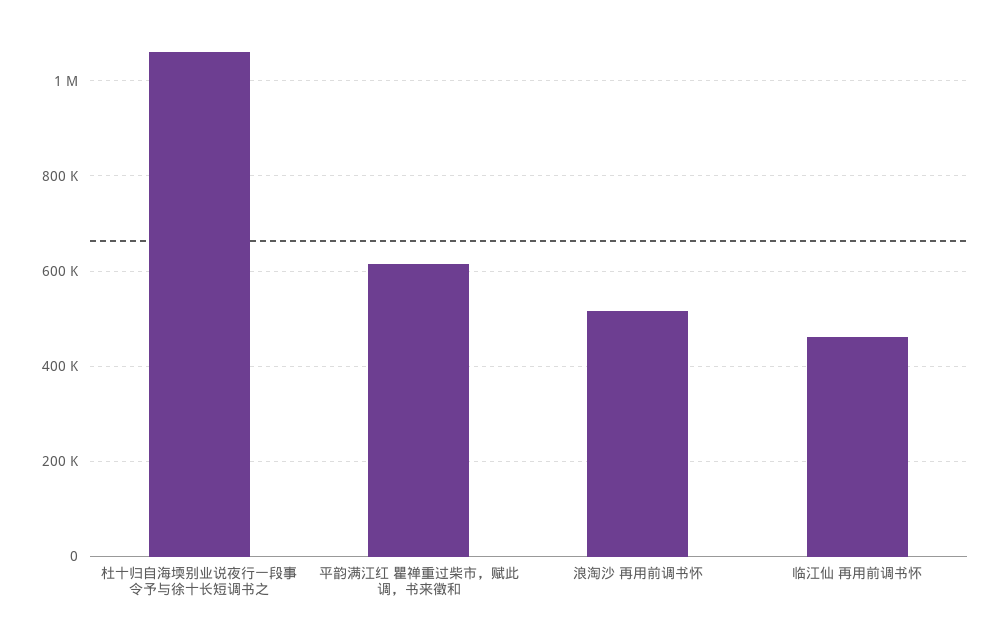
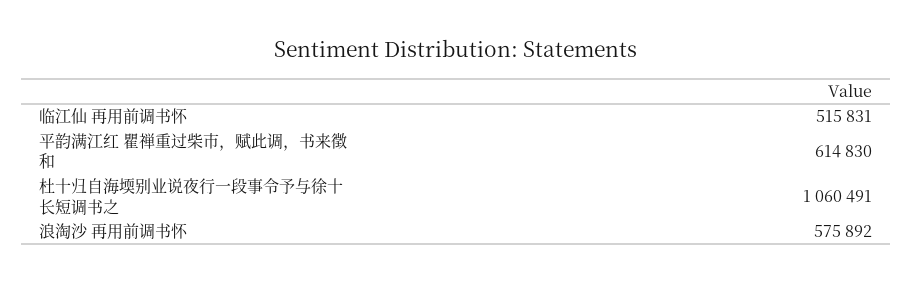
  {
    "杜十归自海堧别业说夜行一段事令予与徐十长短调书之": 1060491,
    "平韵满江红 瞿禅重过柴市，赋此调，书来徵和": 614830,
-   "浪淘沙 再用前调书怀": 520000,
+   "浪淘沙 再用前调书怀": 575892,
-   "临江仙 再用前调书怀": 460000
+   "临江仙 再用前调书怀": 515831
  }

